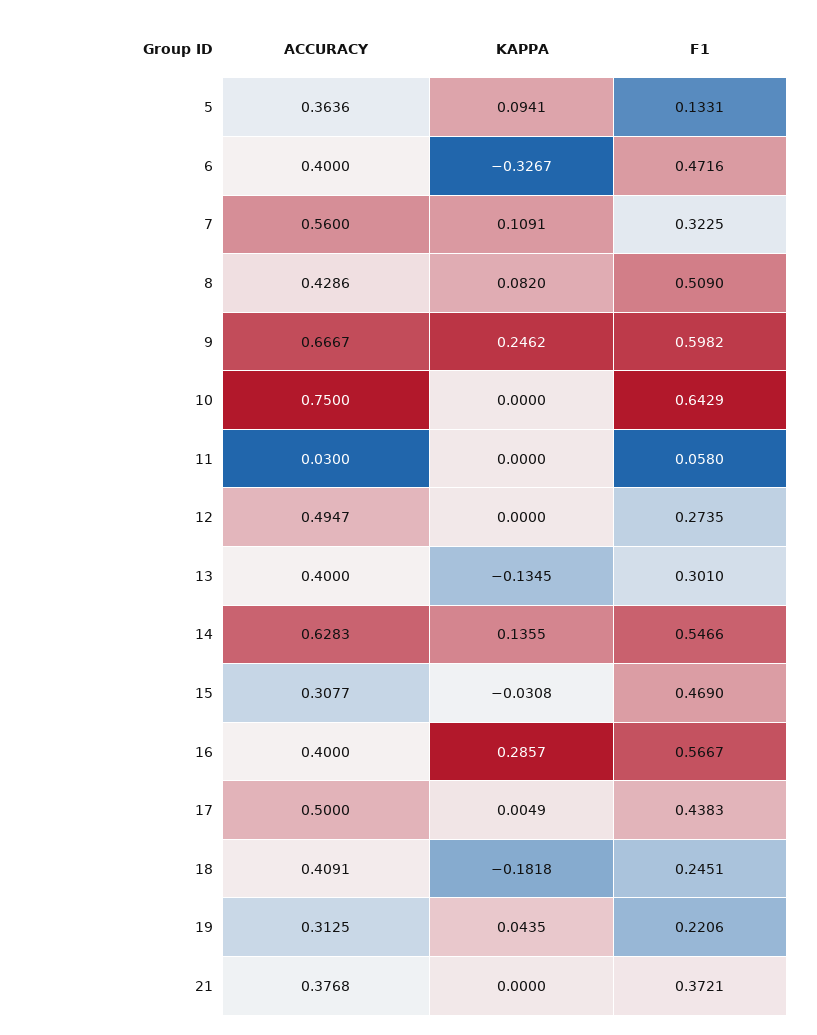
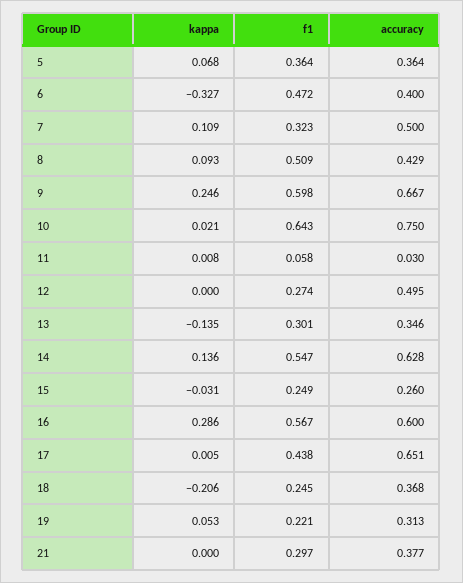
  {
    "ACCURACY": {
      "5": 0.3636,
      "6": 0.4,
-     "7": 0.56,
+     "7": 0.5,
      "8": 0.4286,
      "9": 0.6667,
      "10": 0.75,
      "11": 0.03,
      "12": 0.4947,
-     "13": 0.4,
+     "13": 0.346,
      "14": 0.6283,
-     "15": 0.3077,
+     "15": 0.26,
-     "16": 0.4,
+     "16": 0.6,
-     "17": 0.5,
+     "17": 0.651,
-     "18": 0.4091,
+     "18": 0.368,
      "19": 0.3125,
      "21": 0.3768
    },
    "KAPPA": {
-     "5": 0.0941,
+     "5": 0.068,
      "6": -0.3267,
      "7": 0.1091,
-     "8": 0.082,
+     "8": 0.093,
      "9": 0.2462,
-     "10": 0,
+     "10": 0.021,
-     "11": 0,
+     "11": 0.008,
      "12": 0,
      "13": -0.1345,
      "14": 0.1355,
      "15": -0.0308,
      "16": 0.2857,
      "17": 0.0049,
-     "18": -0.1818,
+     "18": -0.206,
-     "19": 0.0435,
+     "19": 0.053,
      "21": 0
    },
    "F1": {
-     "5": 0.1331,
+     "5": 0.364,
      "6": 0.4716,
      "7": 0.3225,
      "8": 0.509,
      "9": 0.5982,
      "10": 0.6429,
      "11": 0.058,
      "12": 0.2735,
      "13": 0.301,
      "14": 0.5466,
-     "15": 0.469,
+     "15": 0.249,
      "16": 0.5667,
      "17": 0.4383,
      "18": 0.2451,
      "19": 0.2206,
-     "21": 0.3721
+     "21": 0.297
    }
  }

